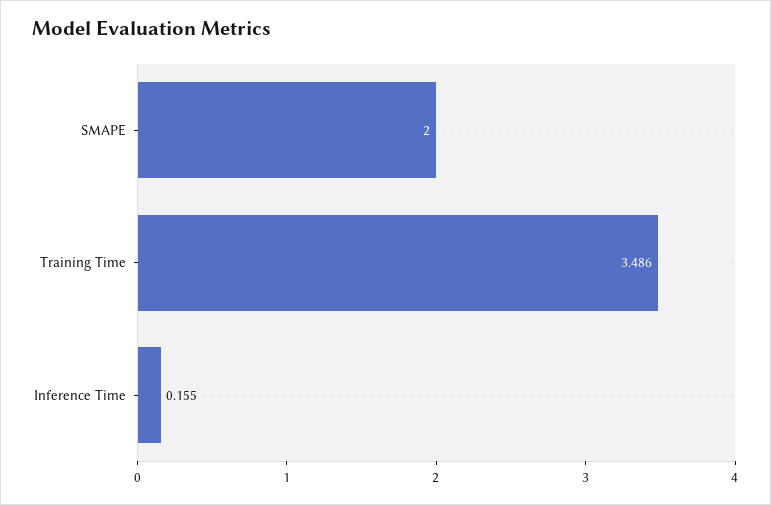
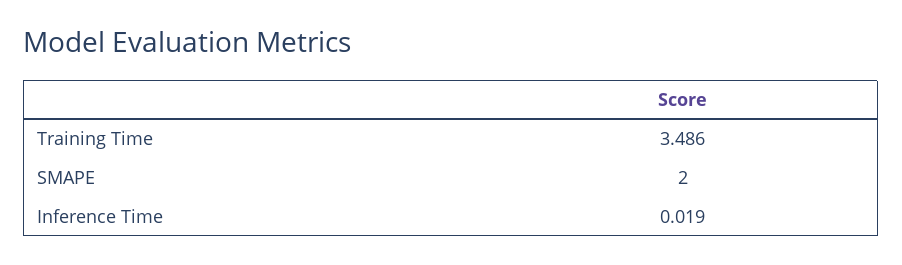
  {
    "SMAPE": 2,
    "Training Time": 3.486,
-   "Inference Time": 0.155
+   "Inference Time": 0.019
  }

